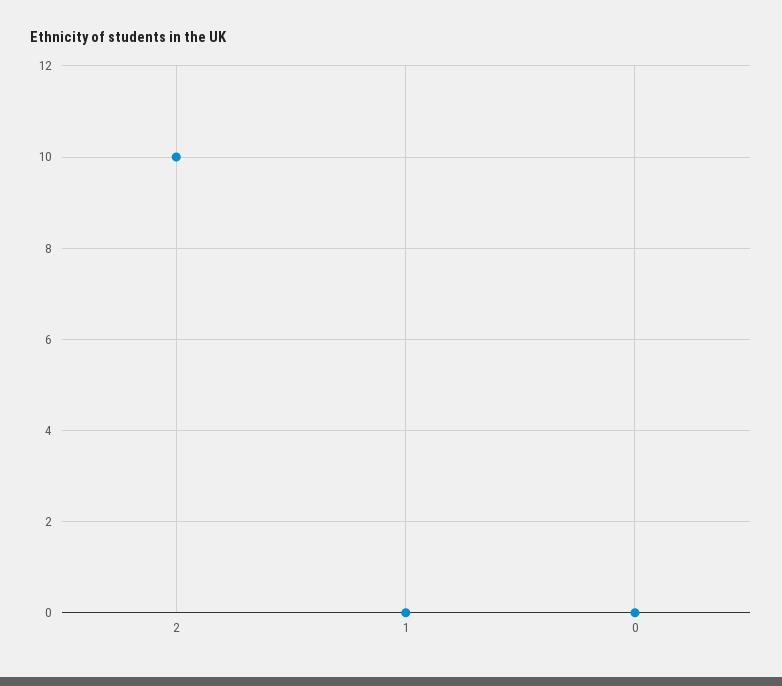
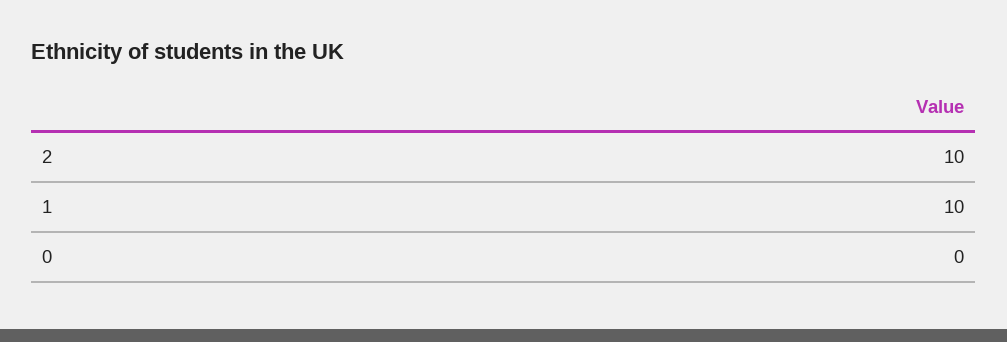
  {
    "2": 10,
-   "1": 0,
+   "1": 10,
    "0": 0
  }

